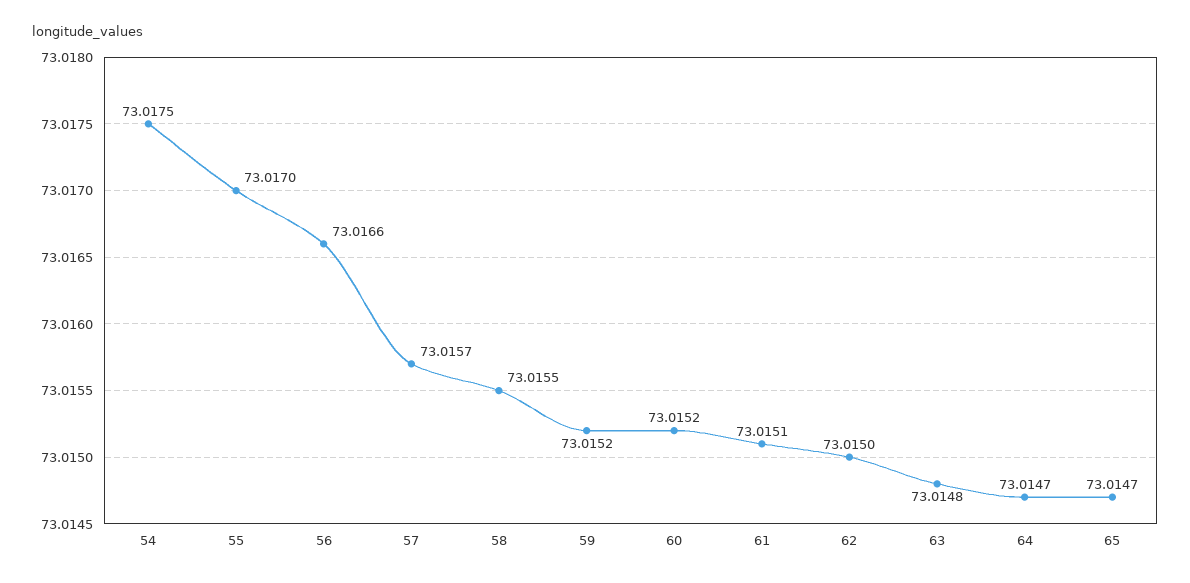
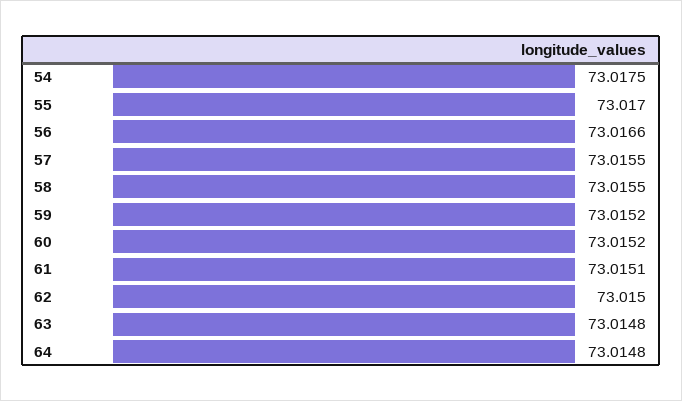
  {
    "54": 73.0175,
    "55": 73.017,
    "56": 73.0166,
-   "57": 73.0157,
+   "57": 73.0155,
    "58": 73.0155,
    "59": 73.0152,
    "60": 73.0152,
    "61": 73.0151,
    "62": 73.015,
    "63": 73.0148,
-   "64": 73.0147,
+   "64": 73.0148
-   "65": 73.0147
  }

